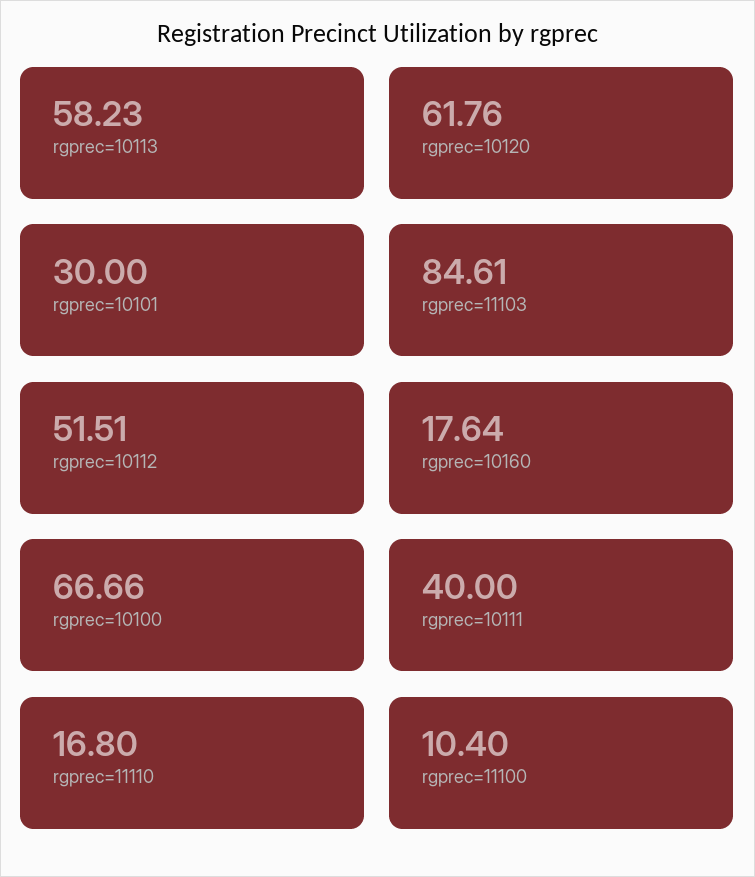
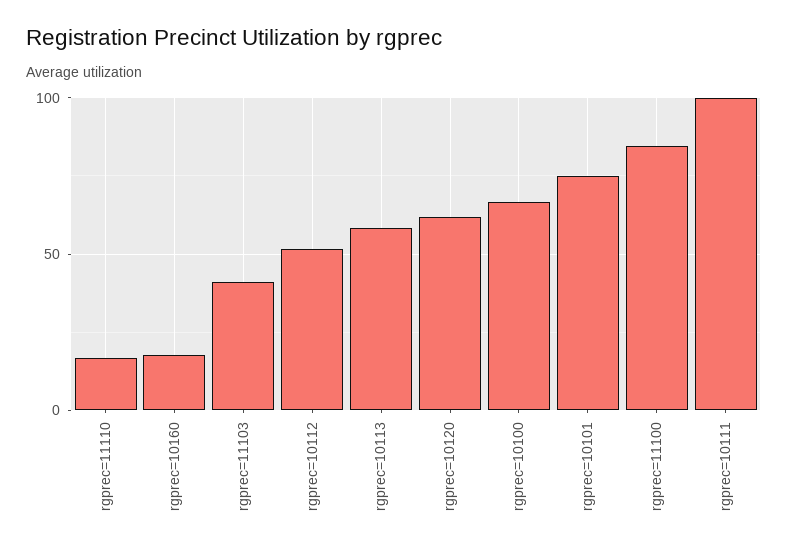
  {
    "rgprec=10113": 58.23,
    "rgprec=10120": 61.76,
-   "rgprec=10101": 30,
+   "rgprec=10101": 75,
-   "rgprec=11103": 84.61,
+   "rgprec=11103": 40,
    "rgprec=10112": 51.51,
    "rgprec=10160": 17.64,
    "rgprec=10100": 66.66,
-   "rgprec=10111": 40,
+   "rgprec=10111": 100,
    "rgprec=11110": 16.8,
-   "rgprec=11100": 10.4
+   "rgprec=11100": 85
  }

